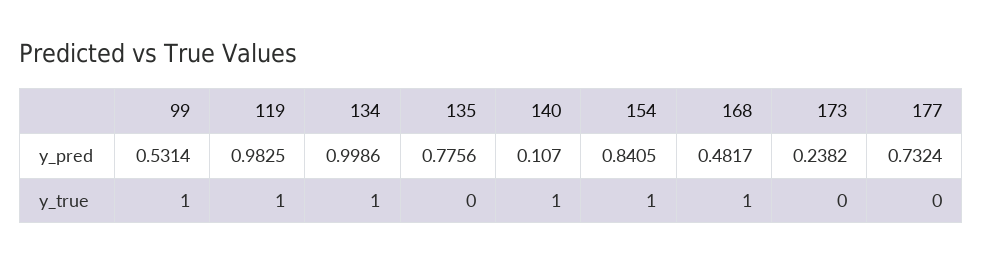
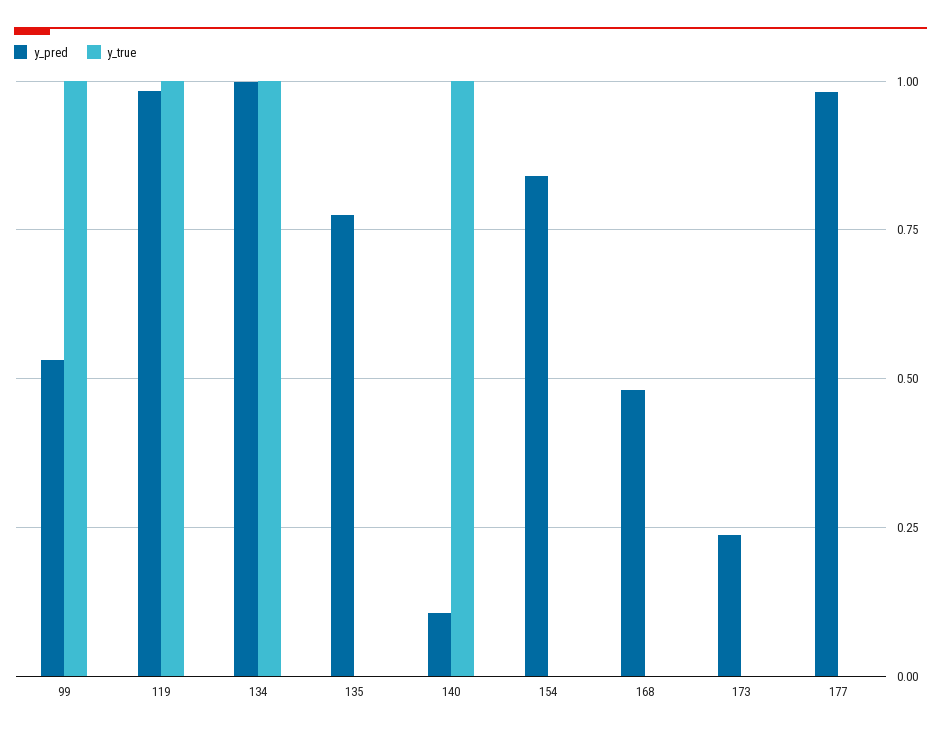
  {
    "y_pred": {
      "99": 0.5314,
      "119": 0.9825,
      "134": 0.9986,
      "135": 0.7756,
      "140": 0.107,
      "154": 0.8405,
      "168": 0.4817,
      "173": 0.2382,
-     "177": 0.7324
+     "177": 0.975
    },
    "y_true": {
      "99": 1,
      "119": 1,
      "134": 1,
      "135": 0,
      "140": 1,
-     "154": 1,
+     "154": 0,
-     "168": 1,
+     "168": 0,
      "173": 0,
      "177": 0
    }
  }

